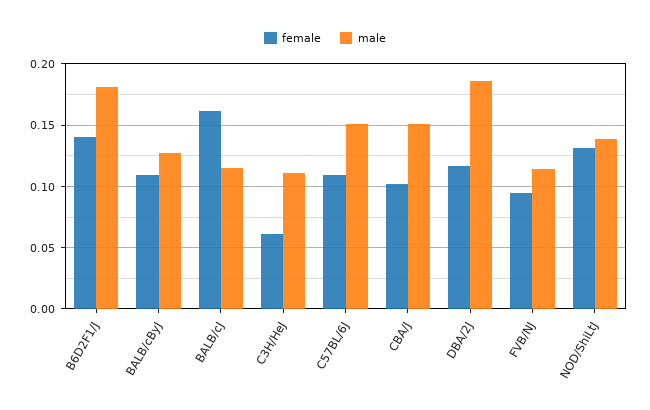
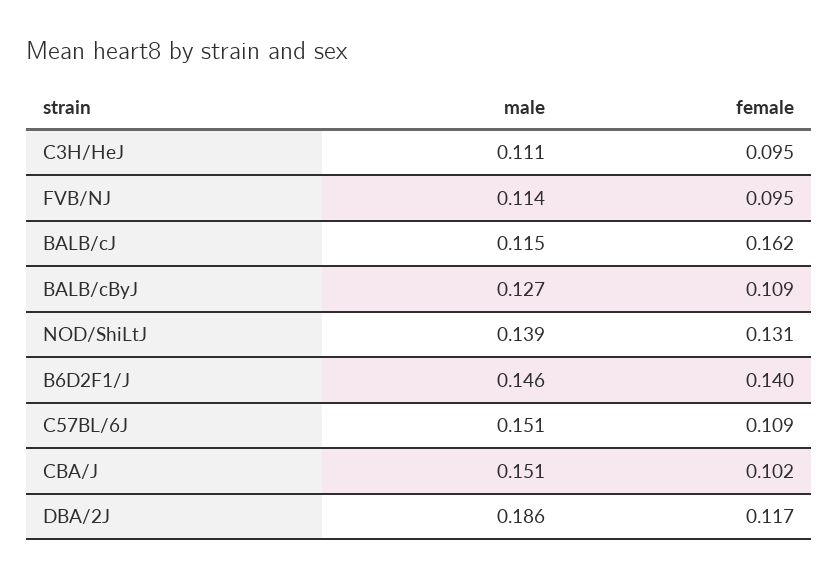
  {
    "female": {
      "B6D2F1/J": 0.14,
      "BALB/cByJ": 0.109,
      "BALB/cJ": 0.162,
-     "C3H/HeJ": 0.06,
+     "C3H/HeJ": 0.095,
      "C57BL/6J": 0.109,
      "CBA/J": 0.102,
      "DBA/2J": 0.117,
      "FVB/NJ": 0.095,
      "NOD/ShiLtJ": 0.131
    },
    "male": {
-     "B6D2F1/J": 0.18,
+     "B6D2F1/J": 0.146,
      "BALB/cByJ": 0.127,
      "BALB/cJ": 0.115,
      "C3H/HeJ": 0.111,
      "C57BL/6J": 0.151,
      "CBA/J": 0.151,
      "DBA/2J": 0.186,
      "FVB/NJ": 0.114,
      "NOD/ShiLtJ": 0.139
    }
  }

